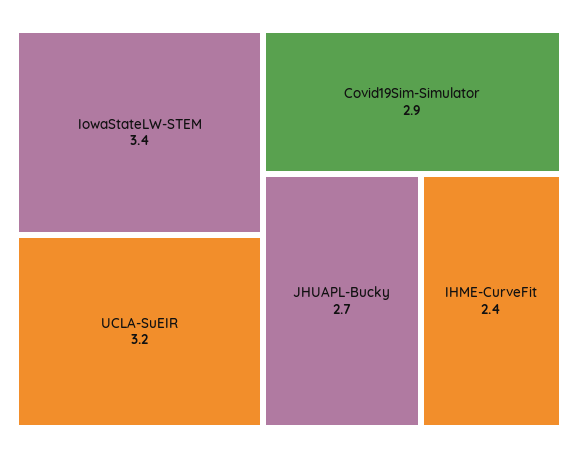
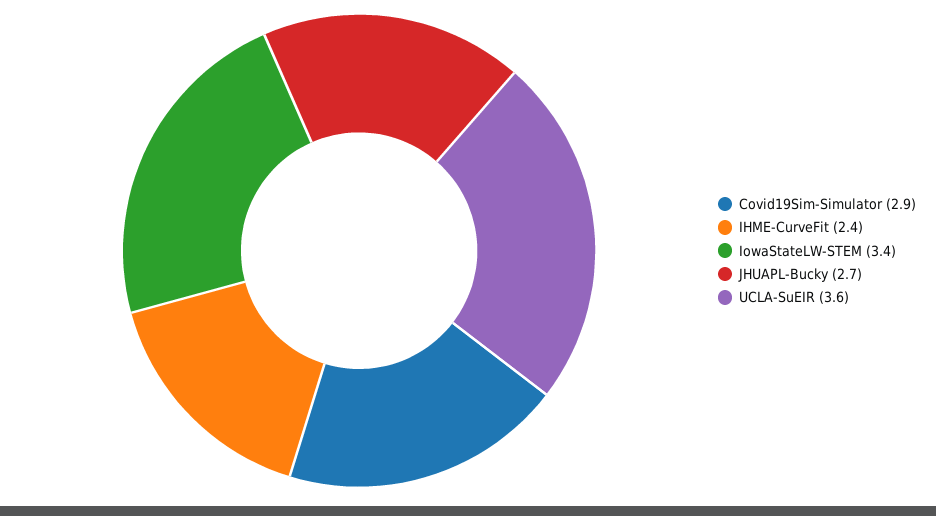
  {
    "IowaStateLW-STEM": 3.4,
-   "UCLA-SuEIR": 3.2,
+   "UCLA-SuEIR": 3.6,
    "Covid19Sim-Simulator": 2.9,
    "JHUAPL-Bucky": 2.7,
    "IHME-CurveFit": 2.4
  }

